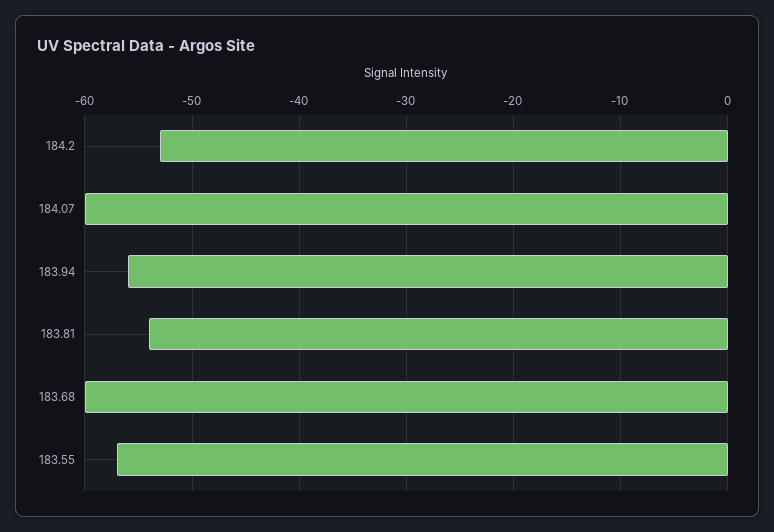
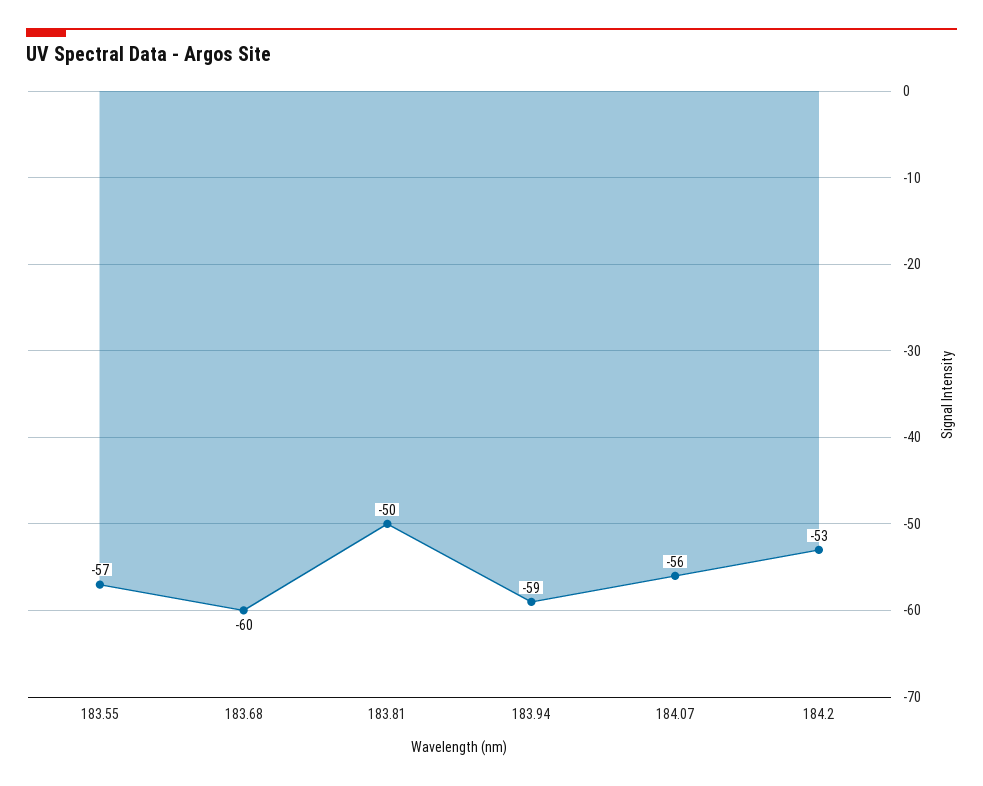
  {
    "184.2": -53,
-   "184.07": -60,
+   "184.07": -56,
-   "183.94": -56,
+   "183.94": -59,
-   "183.81": -54,
+   "183.81": -50,
    "183.68": -60,
    "183.55": -57
  }

